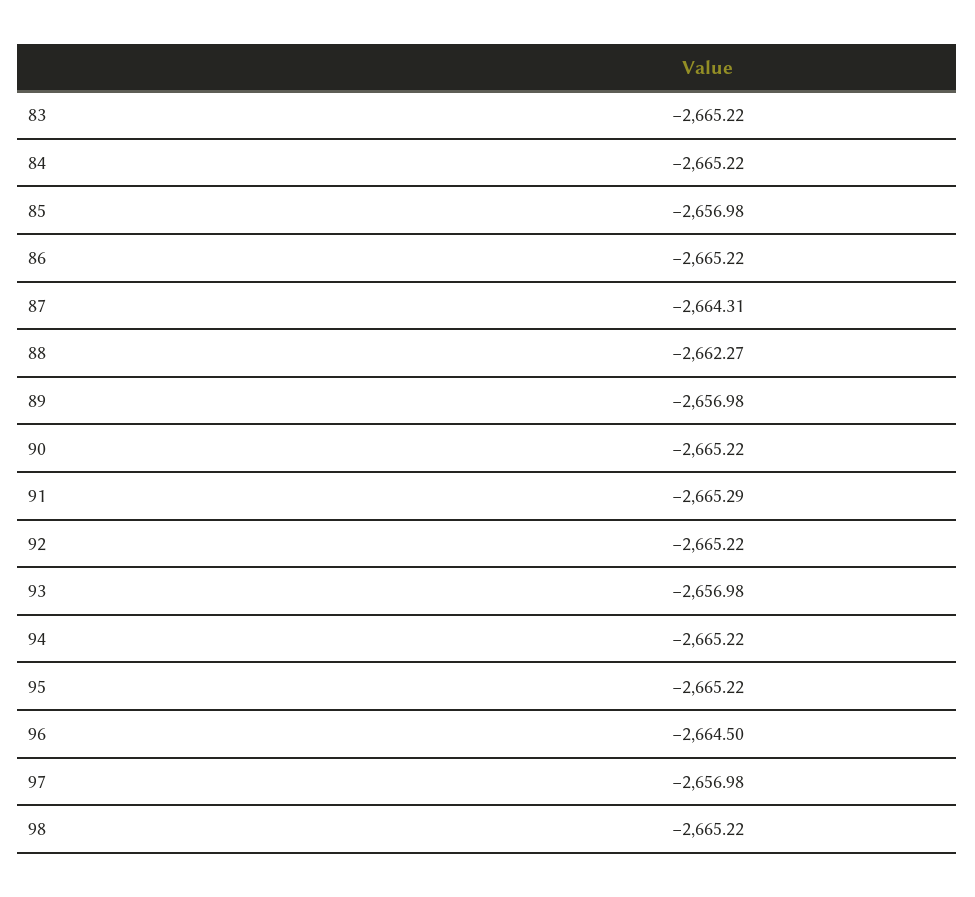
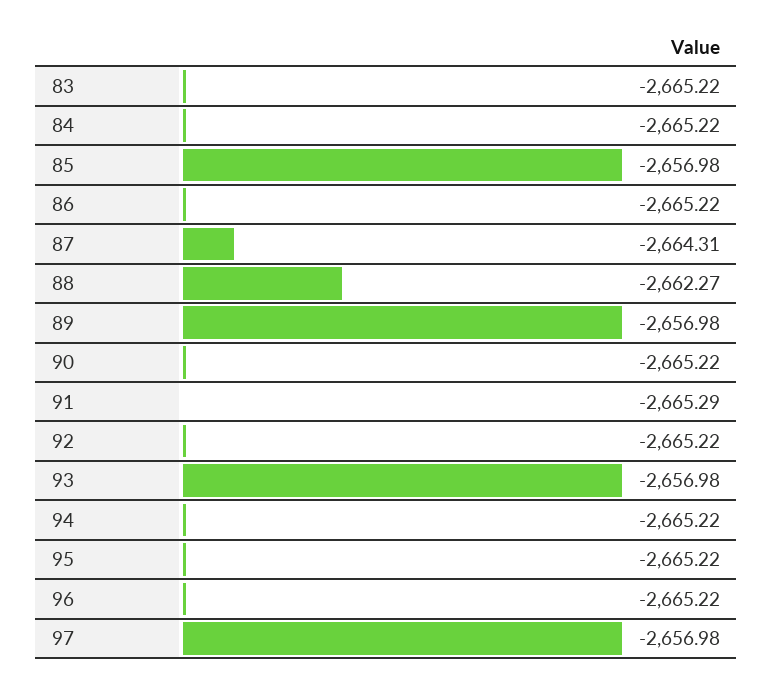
  {
    "83": -2665.22,
    "84": -2665.22,
    "85": -2656.98,
    "86": -2665.22,
    "87": -2664.31,
    "88": -2662.27,
    "89": -2656.98,
    "90": -2665.22,
    "91": -2665.29,
    "92": -2665.22,
    "93": -2656.98,
    "94": -2665.22,
    "95": -2665.22,
-   "96": -2664.5,
+   "96": -2665.22,
-   "97": -2656.98,
+   "97": -2656.98
-   "98": -2665.22
  }

